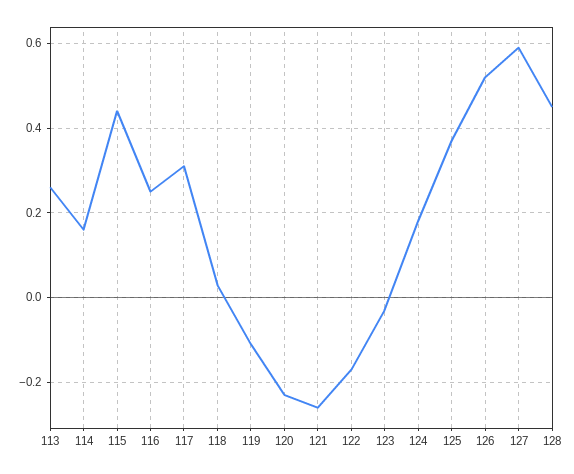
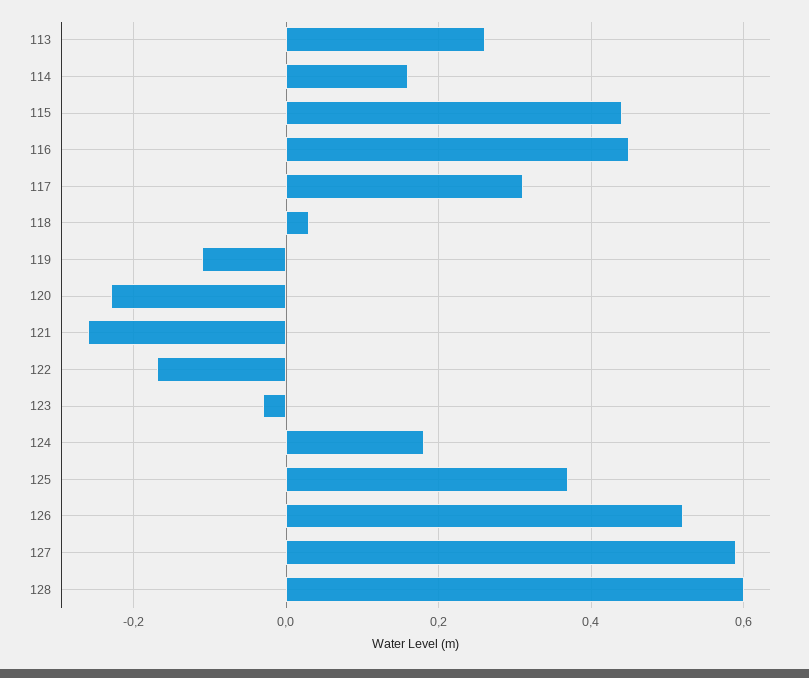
  {
    "113": 0.25,
    "114": 0.15,
    "115": 0.45,
-   "116": 0.25,
+   "116": 0.45,
    "117": 0.3,
    "118": 0.05,
    "119": -0.1,
    "120": -0.25,
    "121": -0.25,
    "122": -0.15,
    "123": -0.05,
    "124": 0.2,
    "125": 0.35,
    "126": 0.5,
    "127": 0.6,
-   "128": 0.45
+   "128": 0.6
  }

